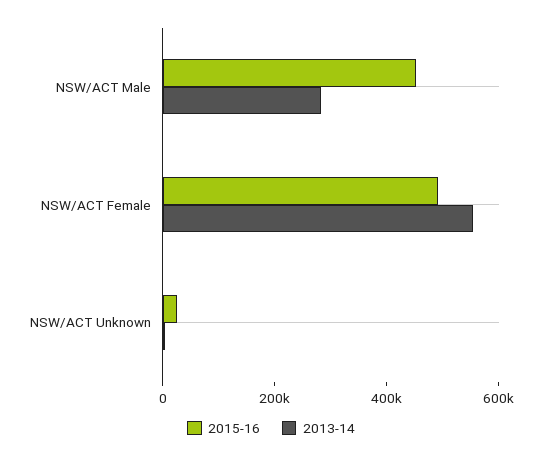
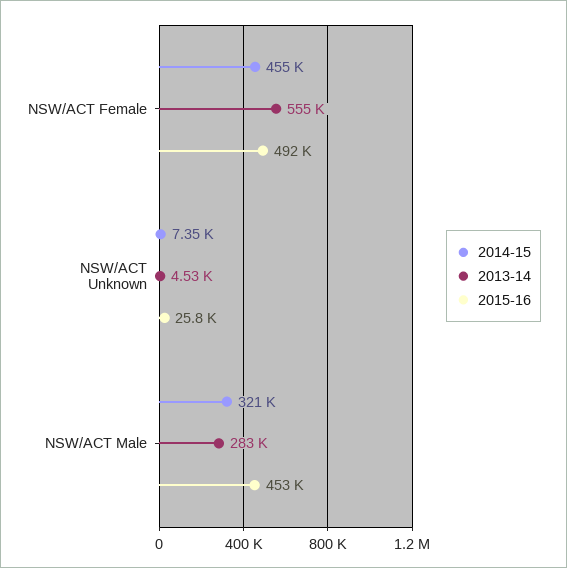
  {
    "2015-16": {
      "NSW/ACT Male": 453000,
      "NSW/ACT Female": 492000,
      "NSW/ACT Unknown": 25800
    },
    "2013-14": {
      "NSW/ACT Male": 283000,
      "NSW/ACT Female": 555000,
      "NSW/ACT Unknown": 4530
-   }
+   },
+   "2014-15": {
+     "NSW/ACT Female": 455000,
+     "NSW/ACT Unknown": 7350,
+     "NSW/ACT Male": 321000
+   }
  }

